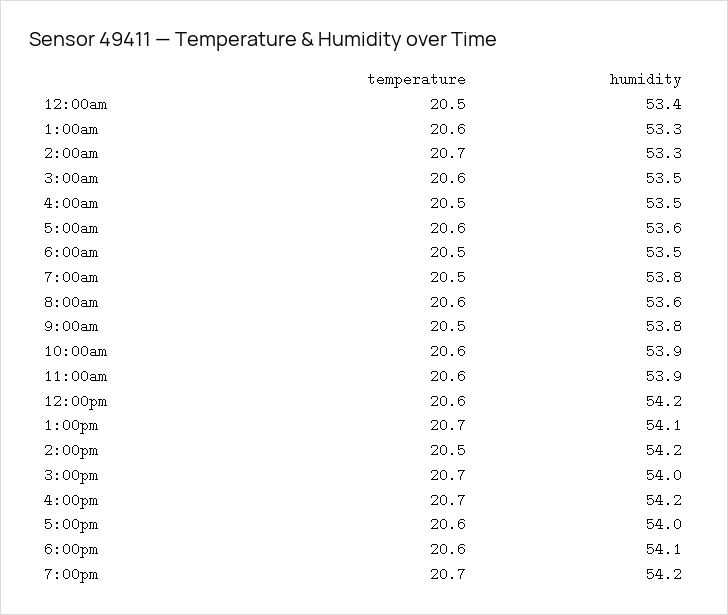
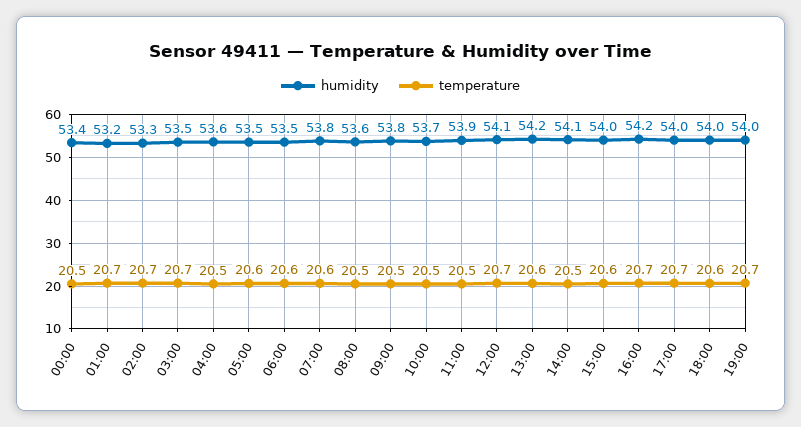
  {
    "temperature": {
      "12:00am": 20.5,
-     "1:00am": 20.6,
+     "1:00am": 20.7,
      "2:00am": 20.7,
-     "3:00am": 20.6,
+     "3:00am": 20.7,
      "4:00am": 20.5,
      "5:00am": 20.6,
-     "6:00am": 20.5,
+     "6:00am": 20.6,
-     "7:00am": 20.5,
+     "7:00am": 20.6,
-     "8:00am": 20.6,
+     "8:00am": 20.5,
      "9:00am": 20.5,
-     "10:00am": 20.6,
+     "10:00am": 20.5,
-     "11:00am": 20.6,
+     "11:00am": 20.5,
-     "12:00pm": 20.6,
+     "12:00pm": 20.7,
-     "1:00pm": 20.7,
+     "1:00pm": 20.6,
      "2:00pm": 20.5,
-     "3:00pm": 20.7,
+     "3:00pm": 20.6,
      "4:00pm": 20.7,
-     "5:00pm": 20.6,
+     "5:00pm": 20.7,
      "6:00pm": 20.6,
      "7:00pm": 20.7
    },
    "humidity": {
      "12:00am": 53.4,
-     "1:00am": 53.3,
+     "1:00am": 53.2,
      "2:00am": 53.3,
      "3:00am": 53.5,
-     "4:00am": 53.5,
+     "4:00am": 53.6,
-     "5:00am": 53.6,
+     "5:00am": 53.5,
      "6:00am": 53.5,
      "7:00am": 53.8,
      "8:00am": 53.6,
      "9:00am": 53.8,
-     "10:00am": 53.9,
+     "10:00am": 53.7,
      "11:00am": 53.9,
-     "12:00pm": 54.2,
+     "12:00pm": 54.1,
-     "1:00pm": 54.1,
+     "1:00pm": 54.2,
-     "2:00pm": 54.2,
+     "2:00pm": 54.1,
      "3:00pm": 54,
      "4:00pm": 54.2,
      "5:00pm": 54,
-     "6:00pm": 54.1,
+     "6:00pm": 54,
-     "7:00pm": 54.2
+     "7:00pm": 54
    }
  }

